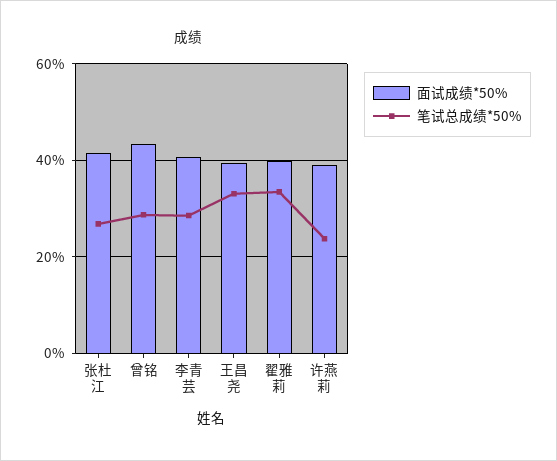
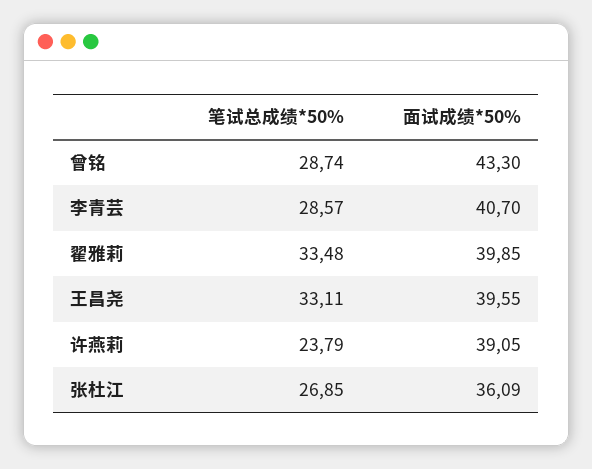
  {
    "面试成绩*50%": {
-     "张杜江": 42,
+     "张杜江": 36.09,
      "曾铭": 43.3,
      "李青芸": 40.7,
      "王昌尧": 39.55,
      "翟雅莉": 39.85,
      "许燕莉": 39.05
    },
    "笔试总成绩*50%": {
      "张杜江": 26.85,
      "曾铭": 28.74,
      "李青芸": 28.57,
      "王昌尧": 33.11,
      "翟雅莉": 33.48,
      "许燕莉": 23.79
    }
  }

